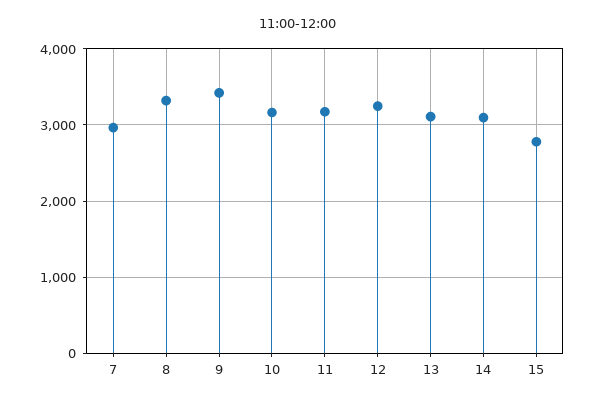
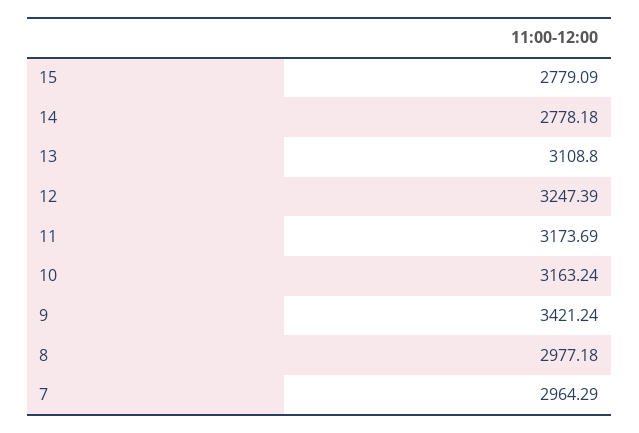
  {
    "7": 2964.29,
-   "8": 3300,
+   "8": 2977.18,
    "9": 3421.24,
    "10": 3163.24,
    "11": 3173.69,
    "12": 3247.39,
    "13": 3108.8,
-   "14": 3100,
+   "14": 2778.18,
    "15": 2779.09
  }

